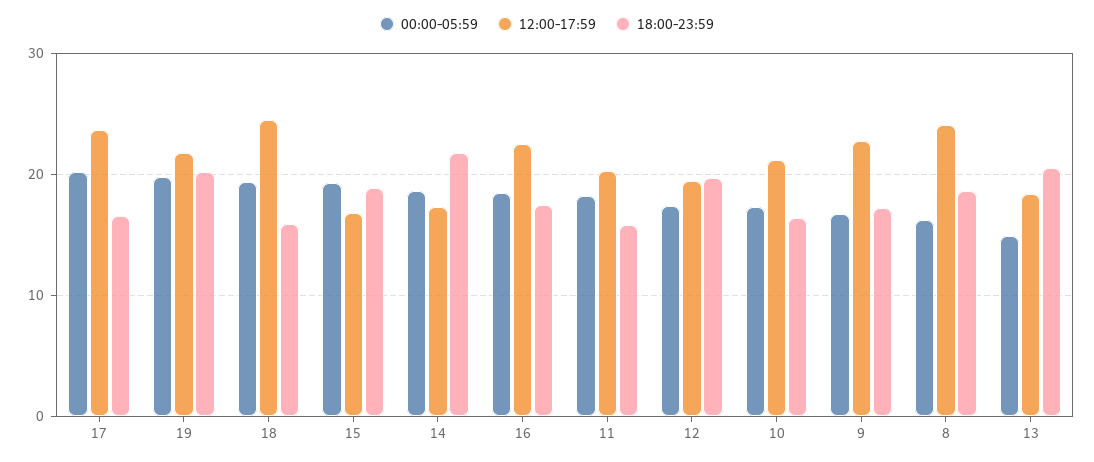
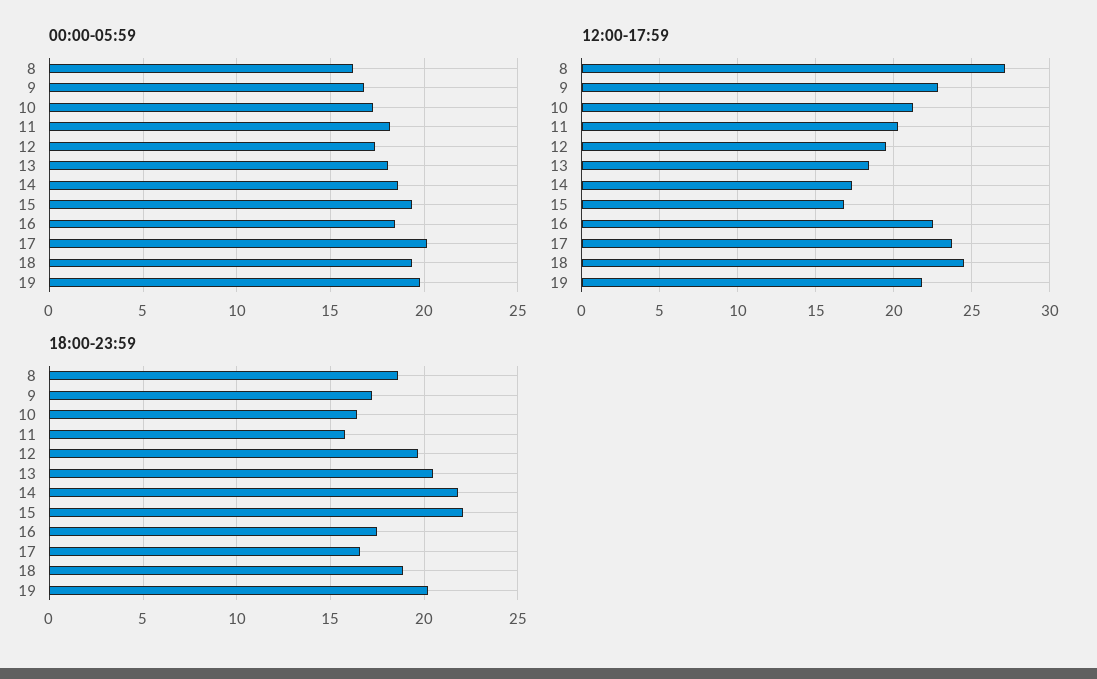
  {
    "00:00-05:59": {
      "17": 20,
      "19": 20,
      "18": 19.5,
      "15": 19.5,
      "14": 18.5,
      "16": 18.5,
      "11": 18,
      "12": 17.5,
      "10": 17.5,
      "9": 17,
      "8": 16,
-     "13": 15
+     "13": 18
    },
    "12:00-17:59": {
      "17": 23.5,
      "19": 22,
      "18": 24.5,
      "15": 17,
      "14": 17.5,
      "16": 22.5,
      "11": 20.5,
      "12": 19.5,
      "10": 21,
      "9": 23,
-     "8": 24,
+     "8": 27,
      "13": 18.5
    },
    "18:00-23:59": {
      "17": 16.5,
      "19": 20,
-     "18": 16,
+     "18": 19,
-     "15": 19,
+     "15": 22,
      "14": 22,
      "16": 17.5,
      "11": 16,
      "12": 19.5,
      "10": 16.5,
      "9": 17,
      "8": 18.5,
      "13": 20.5
    }
  }

